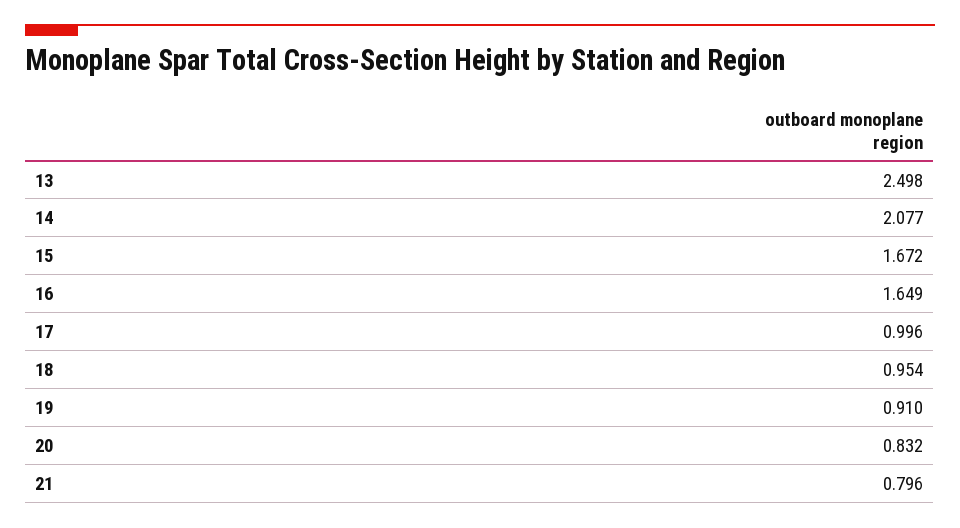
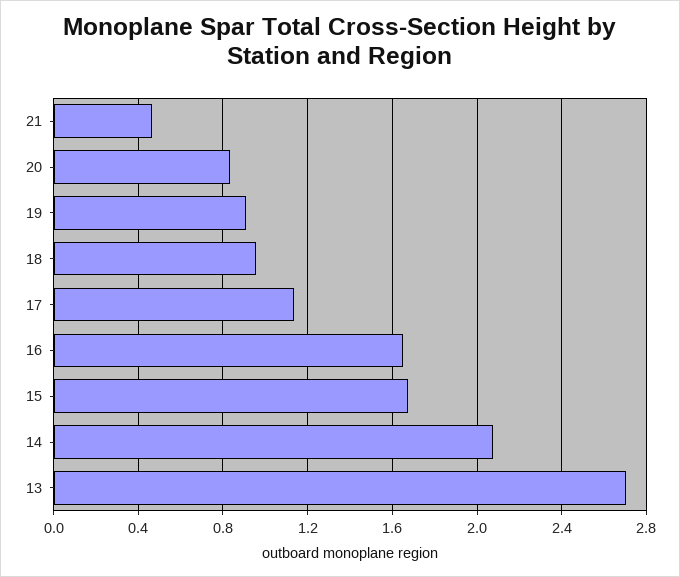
  {
-   "13": 2.498,
+   "13": 2.7,
    "14": 2.077,
    "15": 1.672,
    "16": 1.649,
-   "17": 0.996,
+   "17": 1.15,
    "18": 0.954,
    "19": 0.91,
    "20": 0.832,
-   "21": 0.796
+   "21": 0.45
  }

